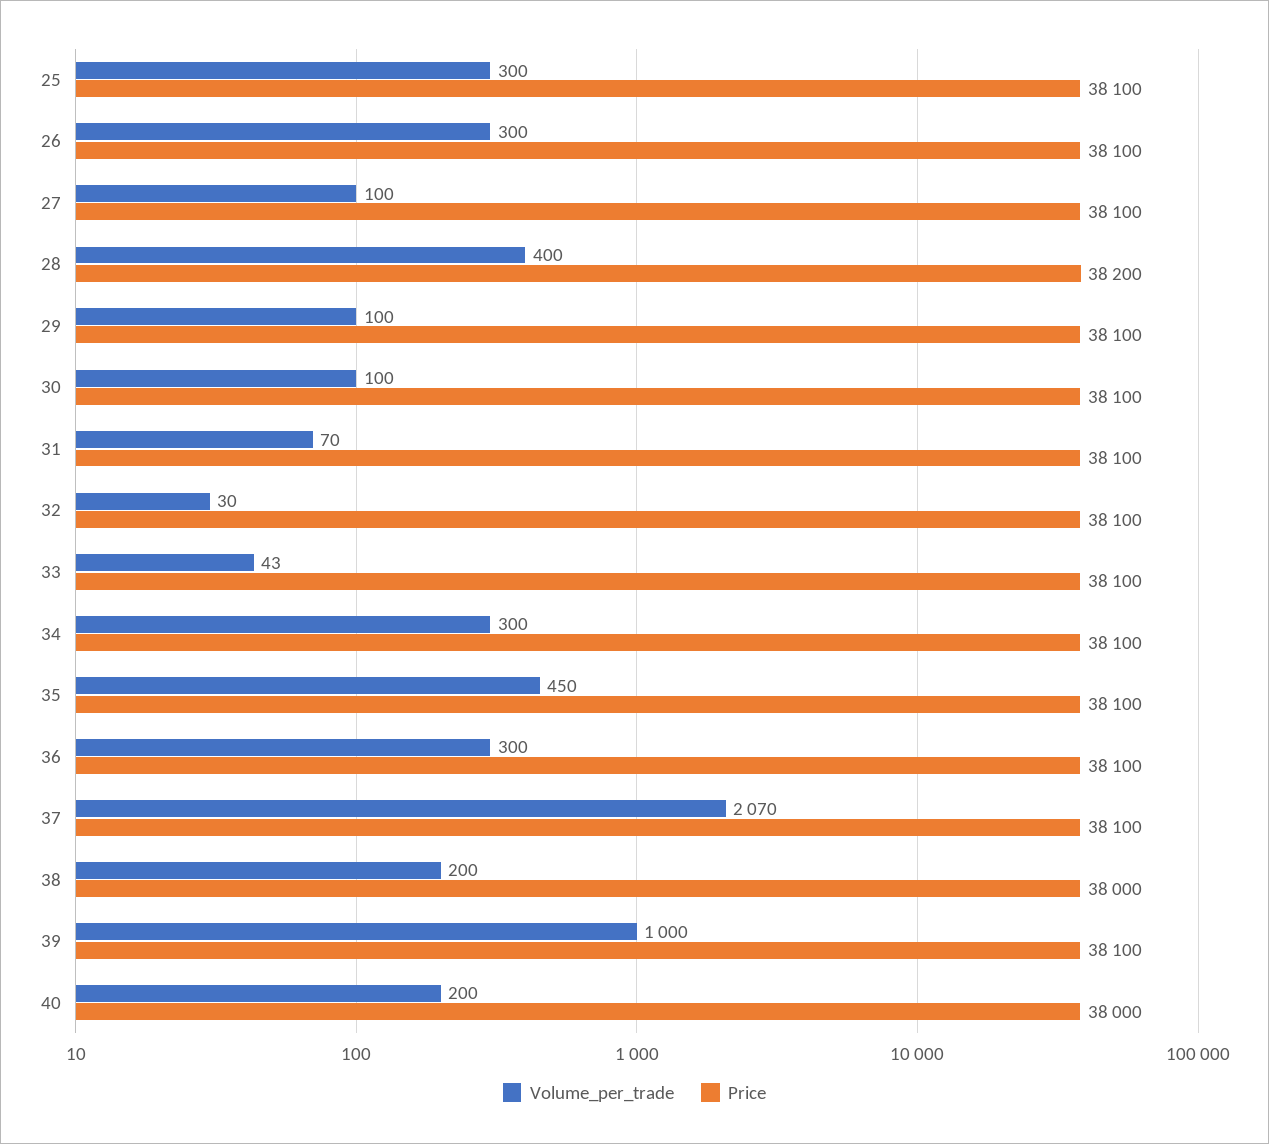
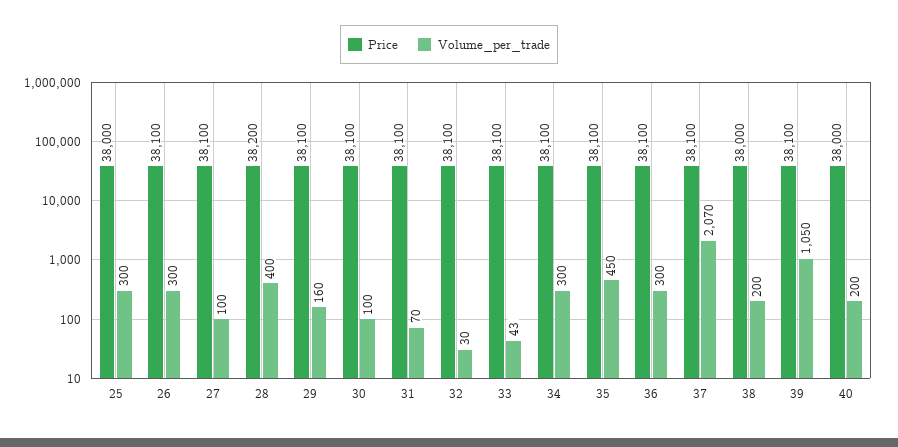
  {
    "Volume_per_trade": {
      "25": 300,
      "26": 300,
      "27": 100,
      "28": 400,
-     "29": 100,
+     "29": 160,
      "30": 100,
      "31": 70,
      "32": 30,
      "33": 43,
      "34": 300,
      "35": 450,
      "36": 300,
      "37": 2070,
      "38": 200,
-     "39": 1000,
+     "39": 1050,
      "40": 200
    },
    "Price": {
-     "25": 38100,
+     "25": 38000,
      "26": 38100,
      "27": 38100,
      "28": 38200,
      "29": 38100,
      "30": 38100,
      "31": 38100,
      "32": 38100,
      "33": 38100,
      "34": 38100,
      "35": 38100,
      "36": 38100,
      "37": 38100,
      "38": 38000,
      "39": 38100,
      "40": 38000
    }
  }

